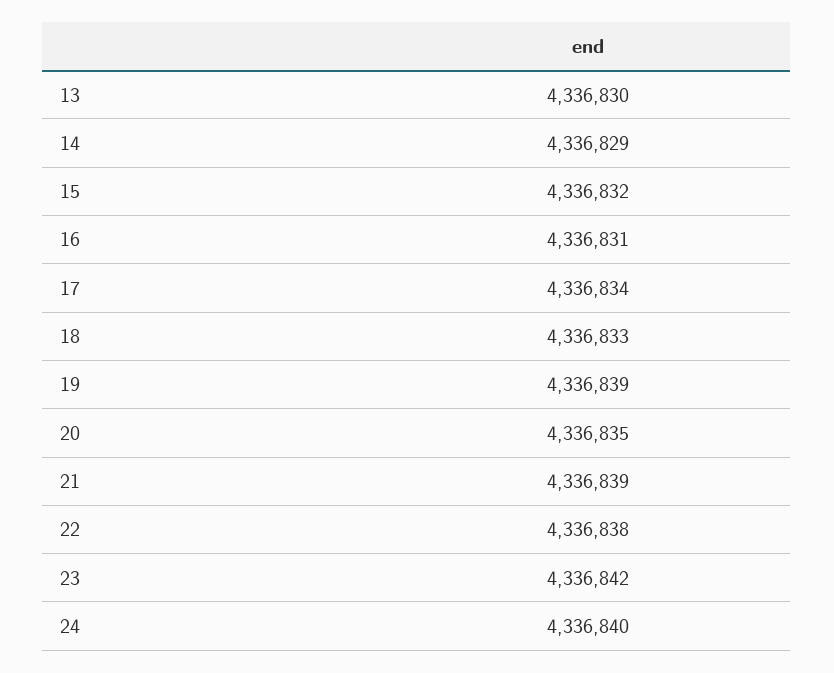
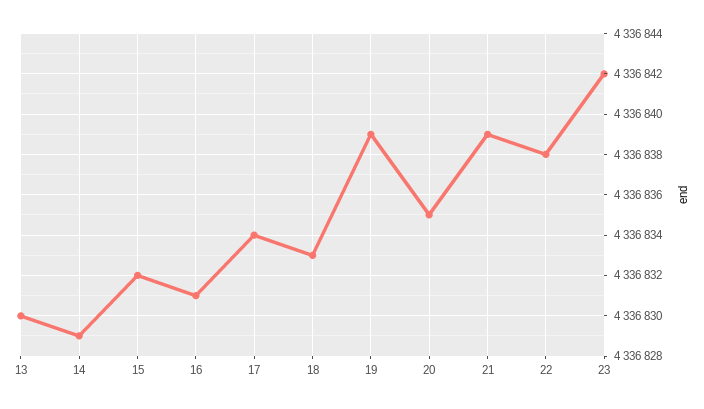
  {
    "13": 4336830,
    "14": 4336829,
    "15": 4336832,
    "16": 4336831,
    "17": 4336834,
    "18": 4336833,
    "19": 4336839,
    "20": 4336835,
    "21": 4336839,
    "22": 4336838,
-   "23": 4336842,
+   "23": 4336842
-   "24": 4336840
  }

